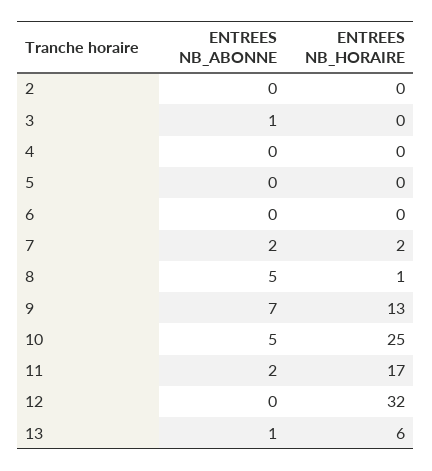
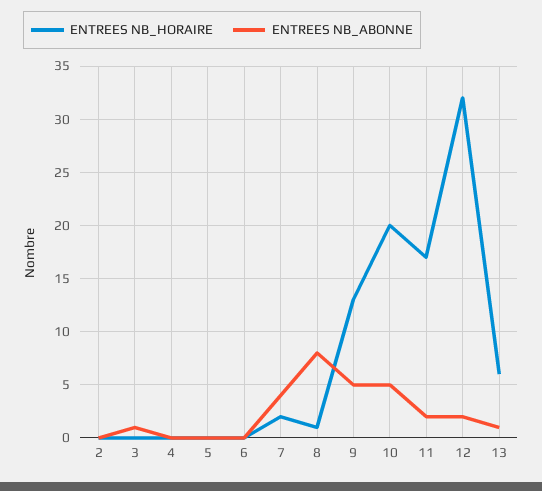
  {
    "ENTREES NB_ABONNE": {
      "2": 0,
      "3": 1,
      "4": 0,
      "5": 0,
      "6": 0,
-     "7": 2,
+     "7": 4,
-     "8": 5,
+     "8": 8,
-     "9": 7,
+     "9": 5,
      "10": 5,
      "11": 2,
-     "12": 0,
+     "12": 2,
      "13": 1
    },
    "ENTREES NB_HORAIRE": {
      "2": 0,
      "3": 0,
      "4": 0,
      "5": 0,
      "6": 0,
      "7": 2,
      "8": 1,
      "9": 13,
-     "10": 25,
+     "10": 20,
      "11": 17,
      "12": 32,
      "13": 6
    }
  }

